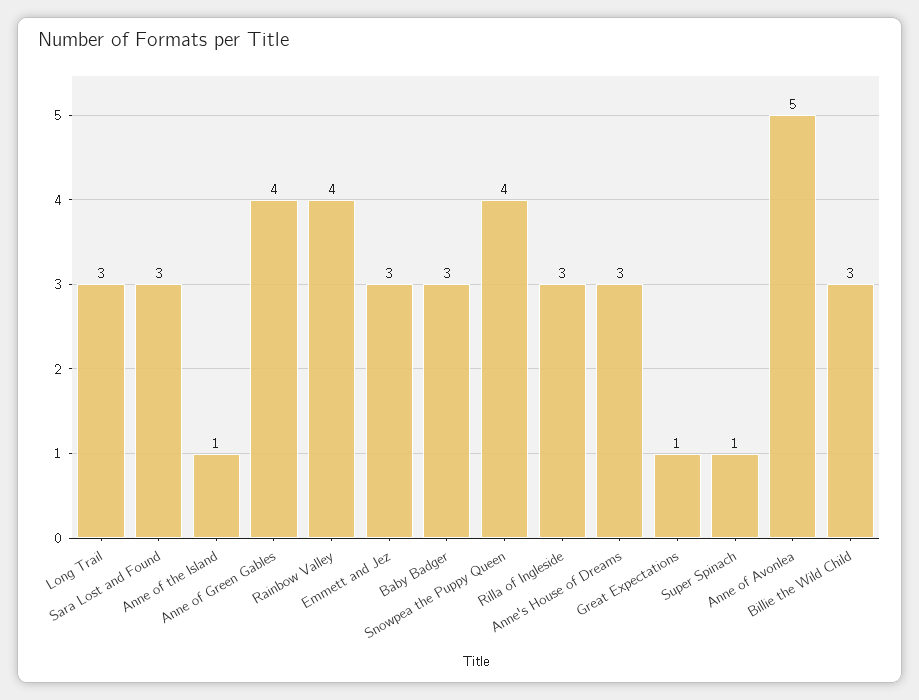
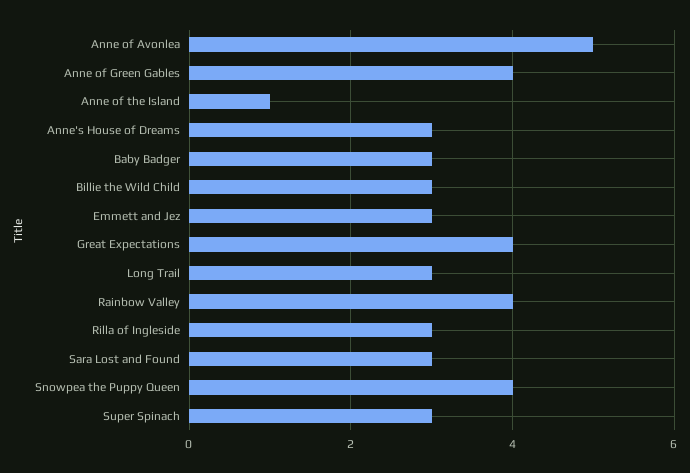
  {
    "Long Trail": 3,
    "Sara Lost and Found": 3,
    "Anne of the Island": 1,
    "Anne of Green Gables": 4,
    "Rainbow Valley": 4,
    "Emmett and Jez": 3,
    "Baby Badger": 3,
    "Snowpea the Puppy Queen": 4,
    "Rilla of Ingleside": 3,
    "Anne's House of Dreams": 3,
-   "Great Expectations": 1,
+   "Great Expectations": 4,
-   "Super Spinach": 1,
+   "Super Spinach": 3,
    "Anne of Avonlea": 5,
    "Billie the Wild Child": 3
  }

